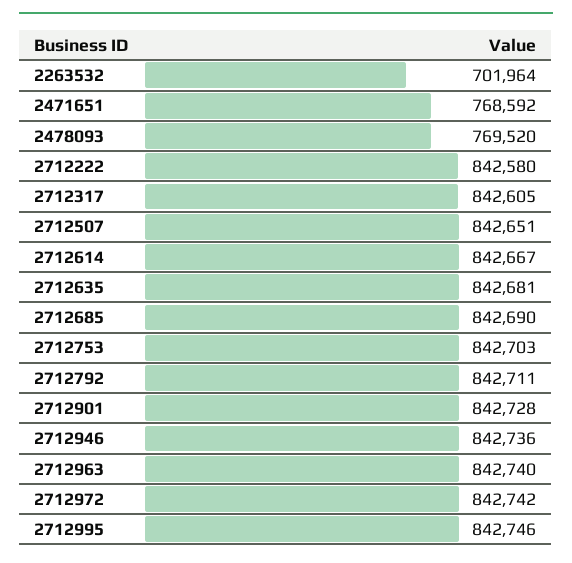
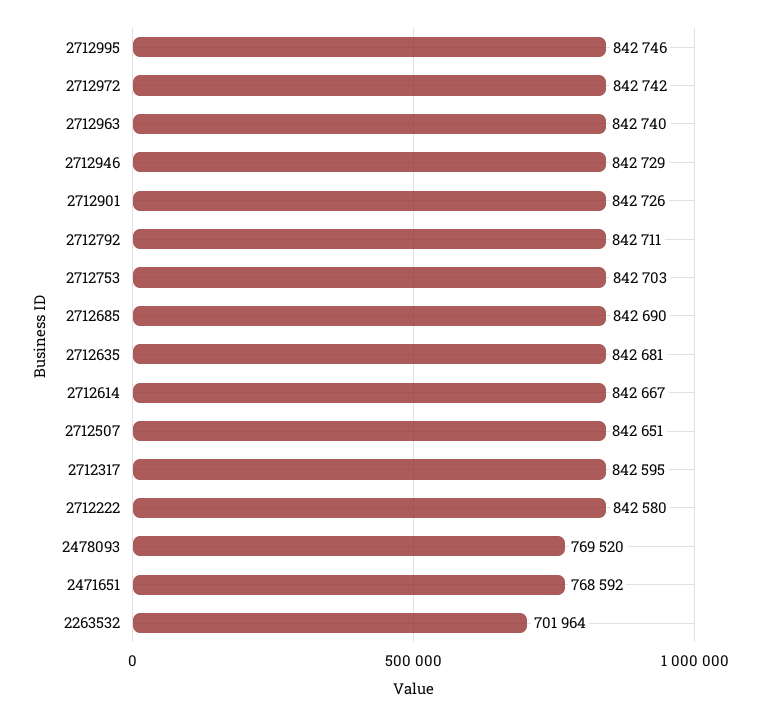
  {
    "2263532": 701964,
    "2471651": 768592,
    "2478093": 769520,
    "2712222": 842580,
-   "2712317": 842605,
+   "2712317": 842595,
    "2712507": 842651,
    "2712614": 842667,
    "2712635": 842681,
    "2712685": 842690,
    "2712753": 842703,
    "2712792": 842711,
-   "2712901": 842728,
+   "2712901": 842726,
-   "2712946": 842736,
+   "2712946": 842729,
    "2712963": 842740,
    "2712972": 842742,
    "2712995": 842746
  }

